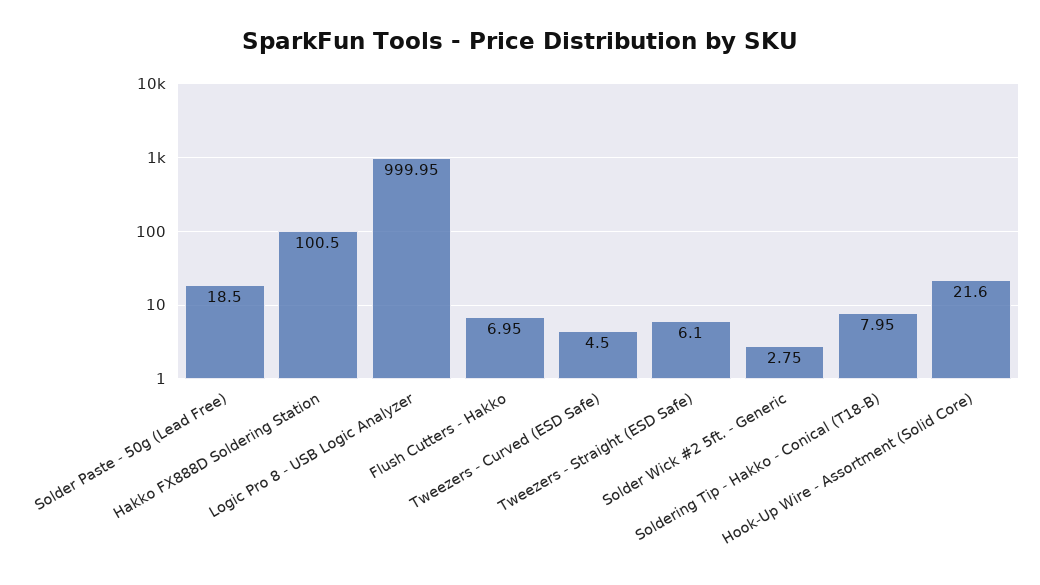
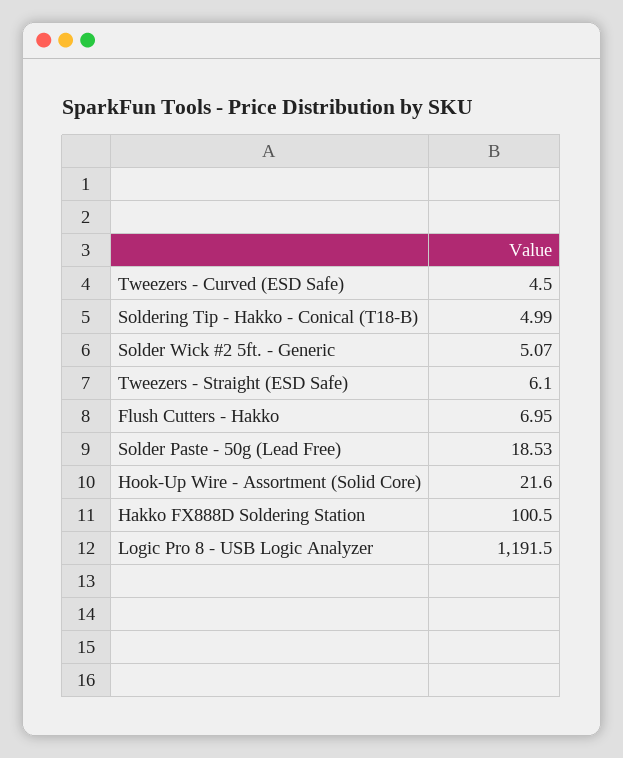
  {
-   "Solder Paste - 50g (Lead Free)": 18.5,
+   "Solder Paste - 50g (Lead Free)": 18.53,
    "Hakko FX888D Soldering Station": 100.5,
-   "Logic Pro 8 - USB Logic Analyzer": 999.95,
+   "Logic Pro 8 - USB Logic Analyzer": 1191.5,
    "Flush Cutters - Hakko": 6.95,
    "Tweezers - Curved (ESD Safe)": 4.5,
    "Tweezers - Straight (ESD Safe)": 6.1,
-   "Solder Wick #2 5ft. - Generic": 2.75,
+   "Solder Wick #2 5ft. - Generic": 5.07,
-   "Soldering Tip - Hakko - Conical (T18-B)": 7.95,
+   "Soldering Tip - Hakko - Conical (T18-B)": 4.99,
    "Hook-Up Wire - Assortment (Solid Core)": 21.6
  }

